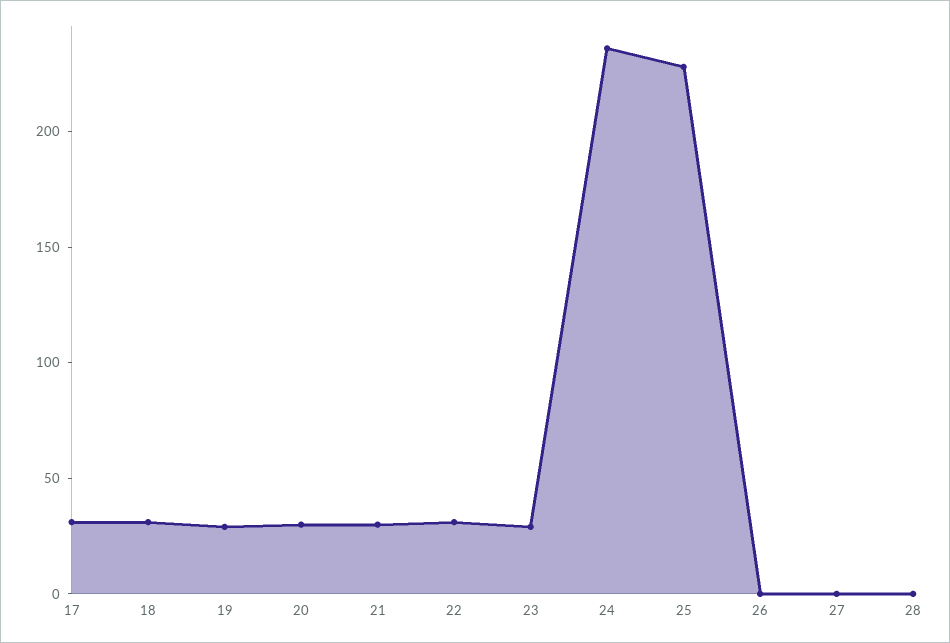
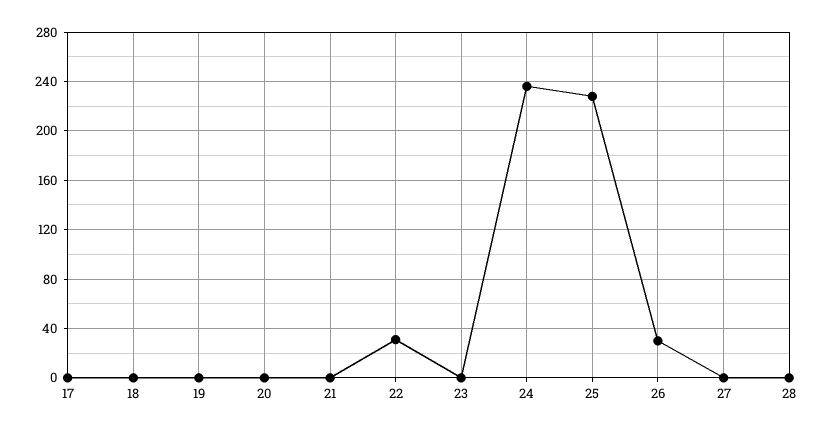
  {
-   "17": 30,
+   "17": 0,
-   "18": 30,
+   "18": 0,
-   "19": 30,
+   "19": 0,
-   "20": 30,
+   "20": 0,
-   "21": 30,
+   "21": 0,
    "22": 30,
-   "23": 30,
+   "23": 0,
    "24": 235,
    "25": 230,
-   "26": 0,
+   "26": 30,
    "27": 0,
    "28": 0
  }

